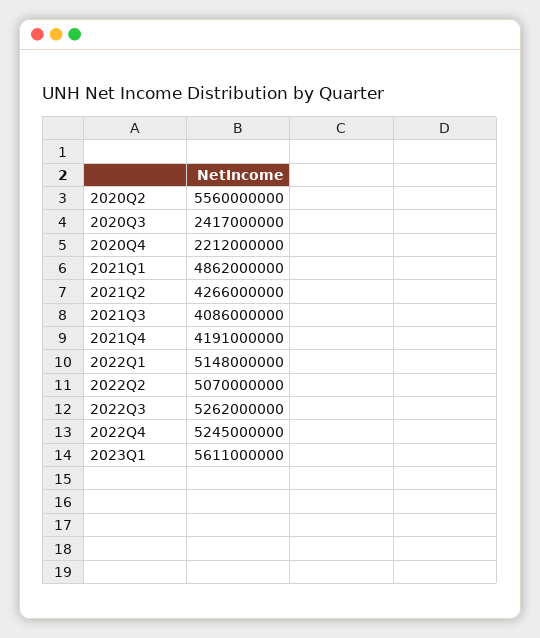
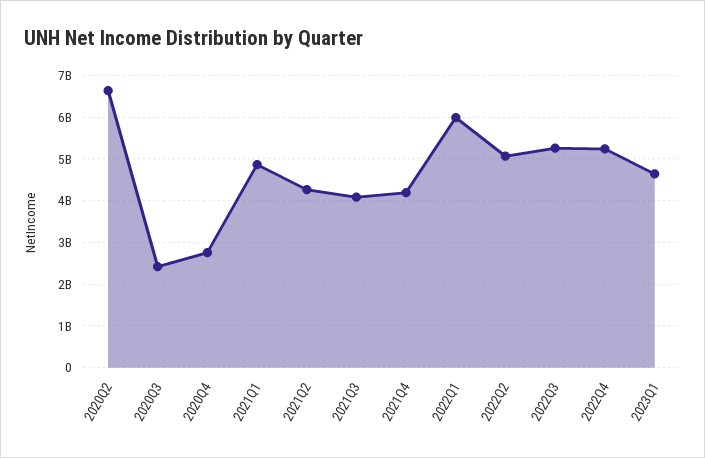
  {
-   "2020Q2": 5560000000,
+   "2020Q2": 6600000000,
    "2020Q3": 2417000000,
-   "2020Q4": 2212000000,
+   "2020Q4": 2800000000,
    "2021Q1": 4862000000,
    "2021Q2": 4266000000,
    "2021Q3": 4086000000,
    "2021Q4": 4191000000,
-   "2022Q1": 5148000000,
+   "2022Q1": 6000000000,
    "2022Q2": 5070000000,
    "2022Q3": 5262000000,
    "2022Q4": 5245000000,
-   "2023Q1": 5611000000
+   "2023Q1": 4600000000
  }

